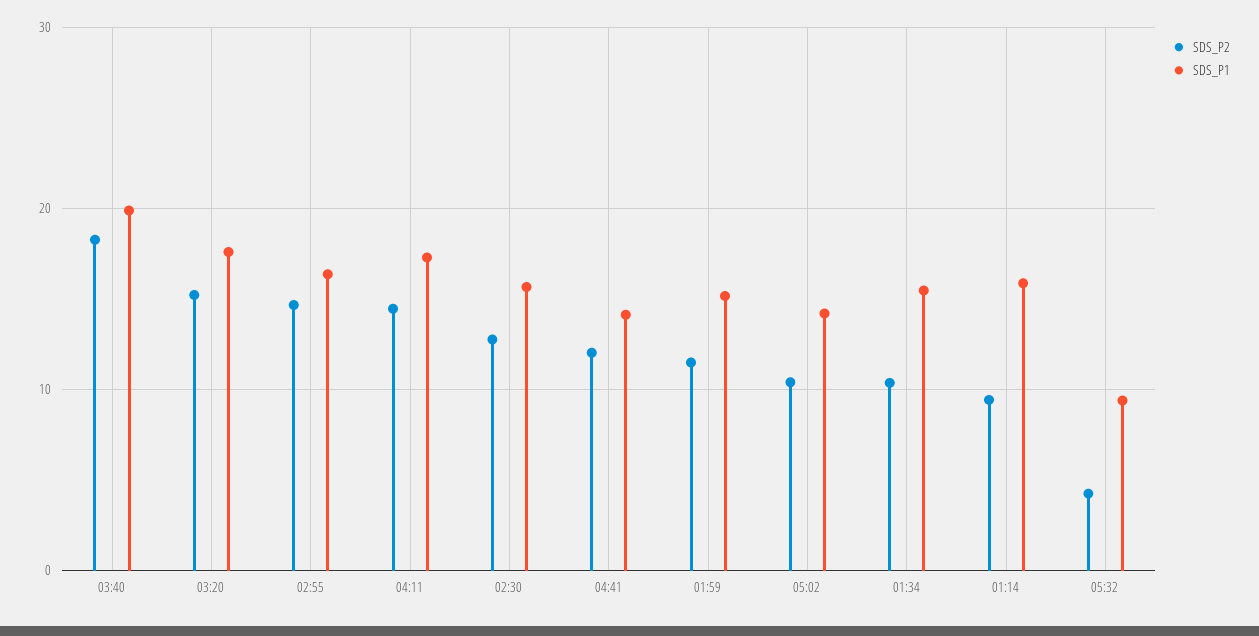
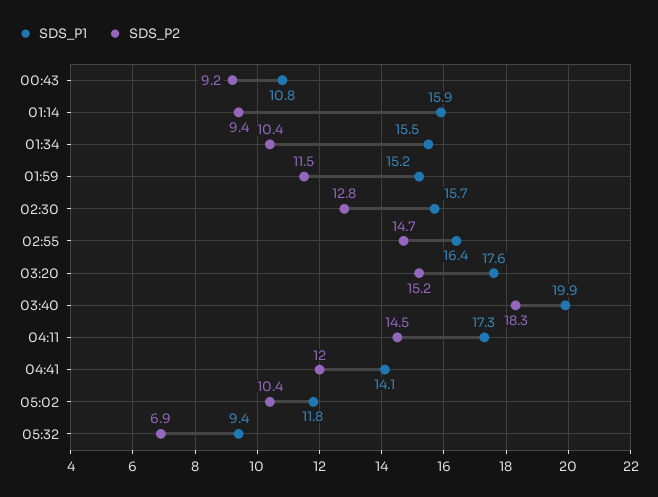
  {
    "SDS_P2": {
      "03:40": 18.3,
      "03:20": 15.2,
      "02:55": 14.7,
      "04:11": 14.5,
      "02:30": 12.8,
      "04:41": 12,
      "01:59": 11.5,
      "05:02": 10.4,
      "01:34": 10.4,
      "01:14": 9.4,
-     "05:32": 4
+     "05:32": 6.9,
+     "00:43": 9.2
    },
    "SDS_P1": {
      "03:40": 19.9,
      "03:20": 17.6,
      "02:55": 16.4,
      "04:11": 17.3,
      "02:30": 15.7,
      "04:41": 14.1,
      "01:59": 15.2,
-     "05:02": 14,
+     "05:02": 11.8,
      "01:34": 15.5,
      "01:14": 15.9,
-     "05:32": 9.4
+     "05:32": 9.4,
+     "00:43": 10.8
    }
  }

